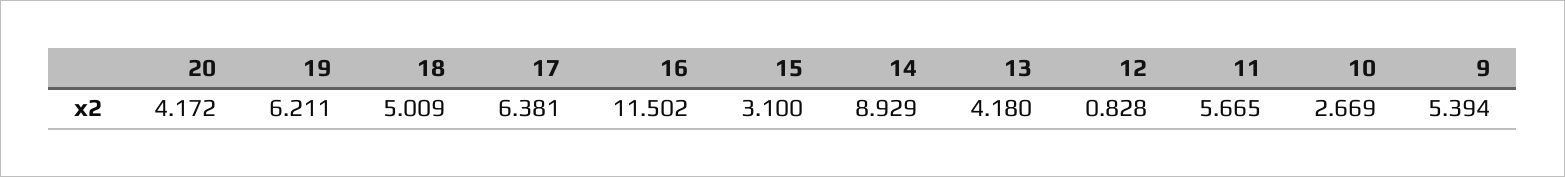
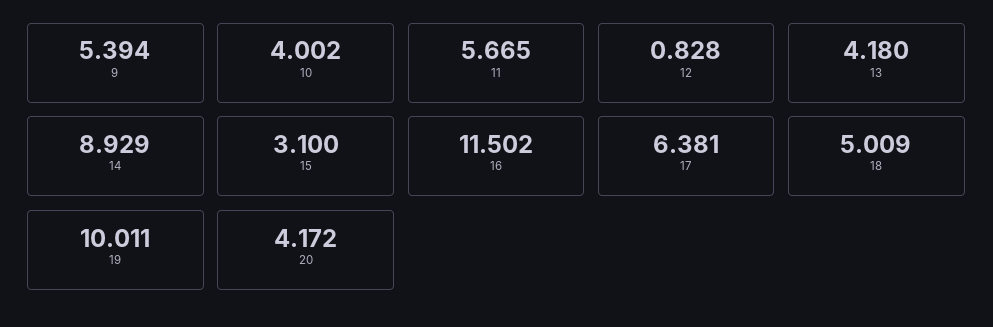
  {
    "20": 4.172,
-   "19": 6.211,
+   "19": 10.011,
    "18": 5.009,
    "17": 6.381,
    "16": 11.502,
    "15": 3.1,
    "14": 8.929,
    "13": 4.18,
    "12": 0.828,
    "11": 5.665,
-   "10": 2.669,
+   "10": 4.002,
    "9": 5.394
  }

